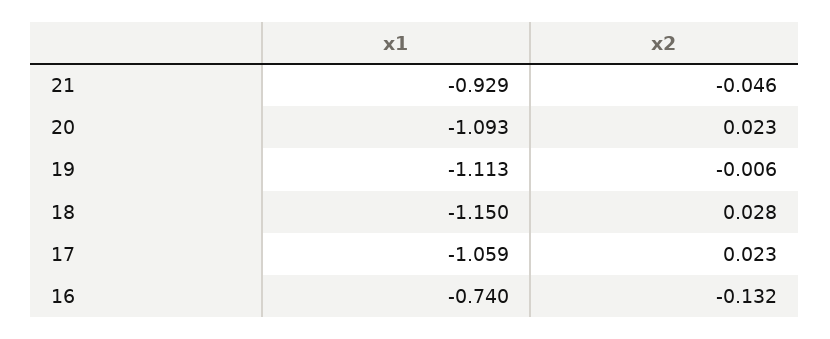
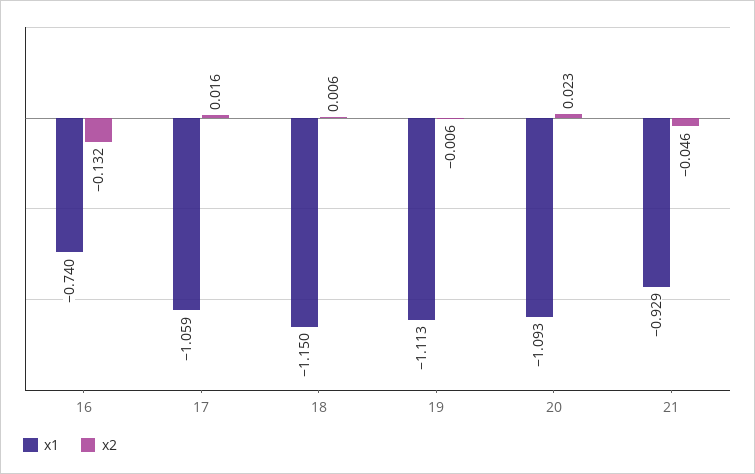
  {
    "x1": {
      "21": -0.929,
      "20": -1.093,
      "19": -1.113,
      "18": -1.15,
      "17": -1.059,
      "16": -0.74
    },
    "x2": {
      "21": -0.046,
      "20": 0.023,
      "19": -0.006,
-     "18": 0.028,
+     "18": 0.006,
-     "17": 0.023,
+     "17": 0.016,
      "16": -0.132
    }
  }

